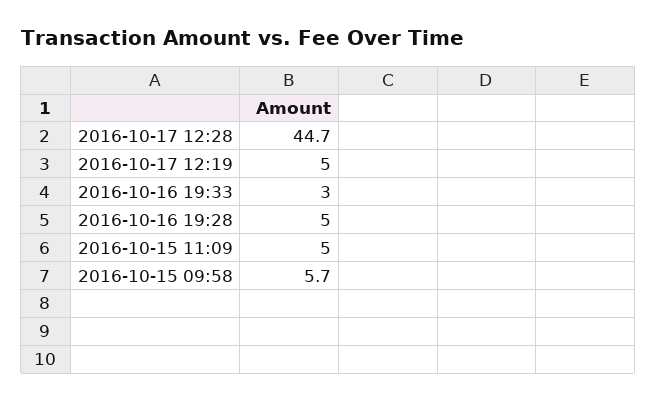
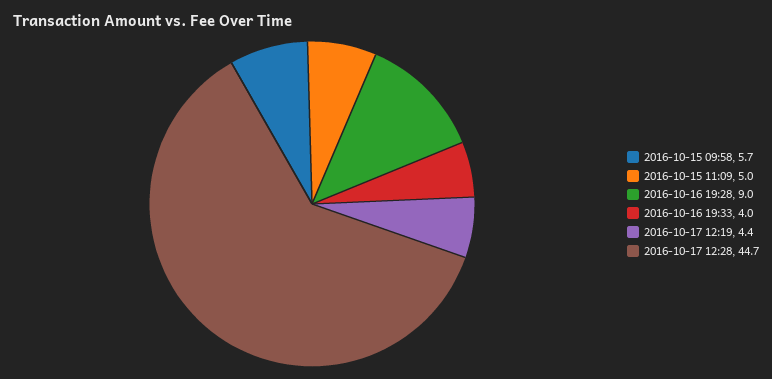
  {
    "2016-10-17 12:28": 44.7,
-   "2016-10-17 12:19": 5,
+   "2016-10-17 12:19": 4.4,
-   "2016-10-16 19:33": 3,
+   "2016-10-16 19:33": 4,
-   "2016-10-16 19:28": 5,
+   "2016-10-16 19:28": 9,
    "2016-10-15 11:09": 5,
    "2016-10-15 09:58": 5.7
  }

